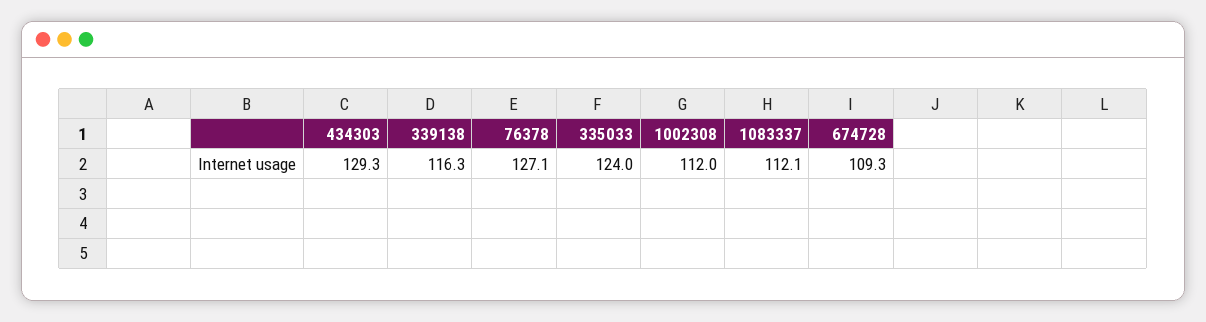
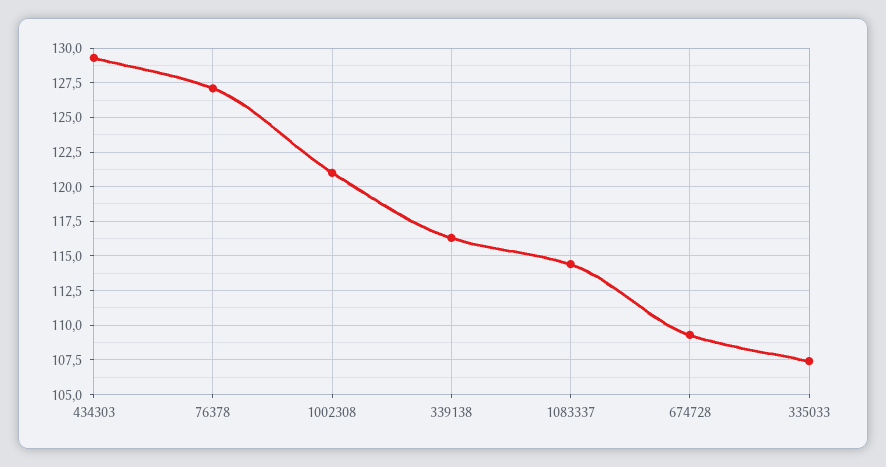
  {
    "434303": 129.3,
    "339138": 116.3,
    "76378": 127.1,
-   "335033": 124,
+   "335033": 107.5,
-   "1002308": 112,
+   "1002308": 121,
-   "1083337": 112.1,
+   "1083337": 114.5,
    "674728": 109.3
  }

